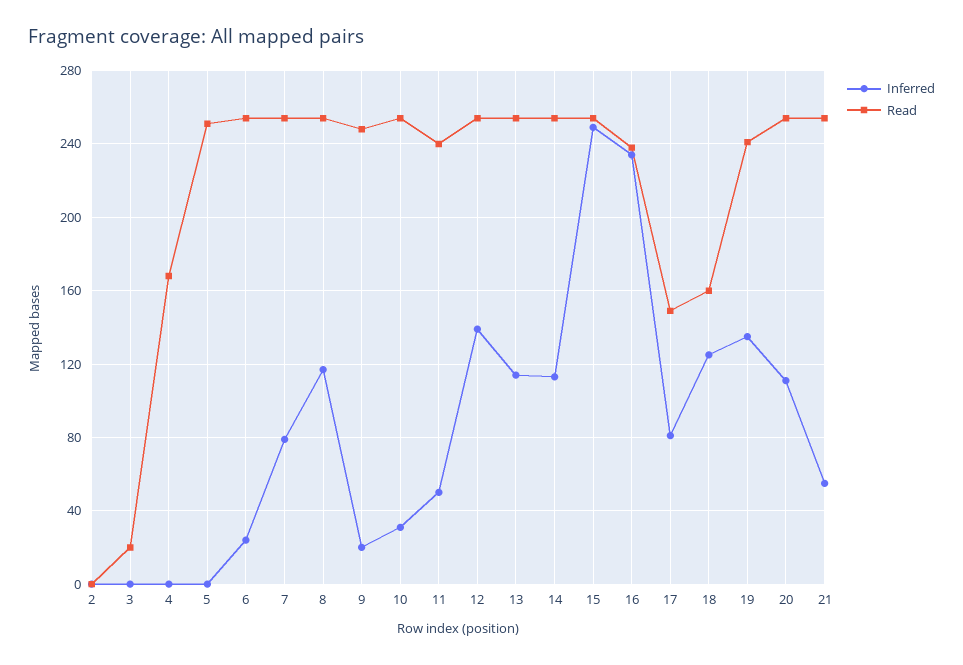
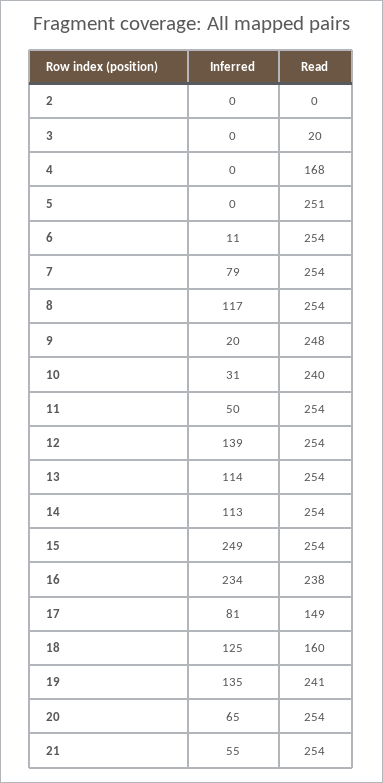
  {
    "Inferred": {
      "2": 0,
      "3": 0,
      "4": 0,
      "5": 0,
-     "6": 25,
+     "6": 11,
      "7": 79,
      "8": 117,
      "9": 20,
      "10": 31,
      "11": 50,
      "12": 139,
      "13": 114,
      "14": 113,
      "15": 249,
      "16": 234,
      "17": 81,
      "18": 125,
      "19": 135,
-     "20": 110,
+     "20": 65,
      "21": 55
    },
    "Read": {
      "2": 0,
      "3": 20,
      "4": 168,
      "5": 251,
      "6": 254,
      "7": 254,
      "8": 254,
      "9": 248,
-     "10": 255,
+     "10": 240,
-     "11": 240,
+     "11": 254,
      "12": 254,
      "13": 254,
      "14": 254,
      "15": 254,
      "16": 238,
      "17": 149,
      "18": 160,
      "19": 241,
      "20": 254,
      "21": 254
    }
  }

